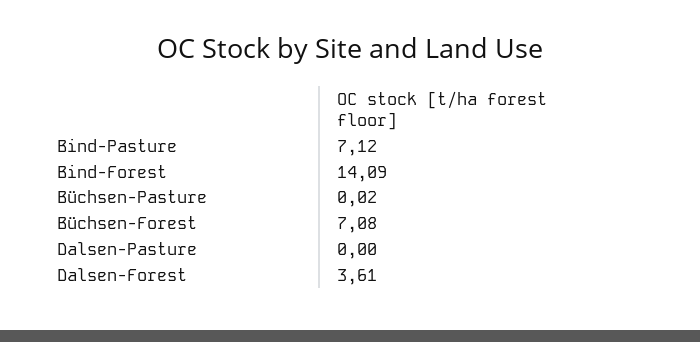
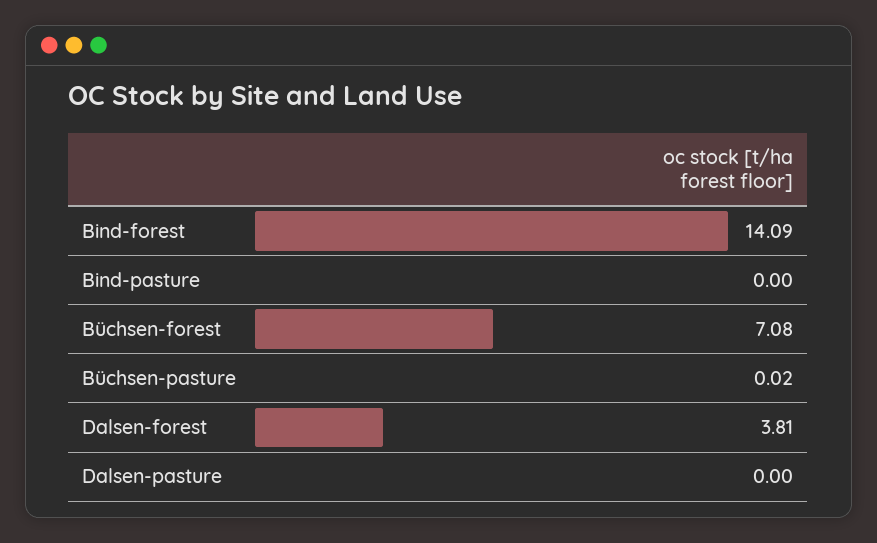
  {
-   "Bind-Pasture": 7.12,
+   "Bind-Pasture": 0,
    "Bind-Forest": 14.09,
    "Büchsen-Pasture": 0.02,
    "Büchsen-Forest": 7.08,
    "Dalsen-Pasture": 0,
-   "Dalsen-Forest": 3.61
+   "Dalsen-Forest": 3.81
  }

